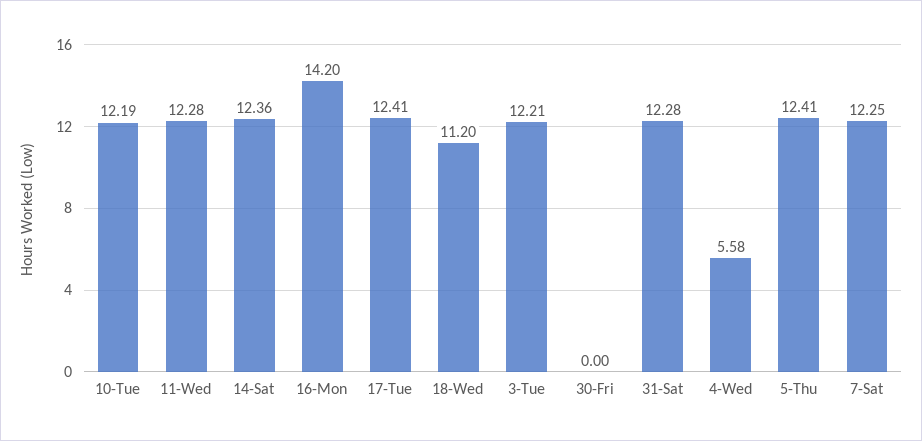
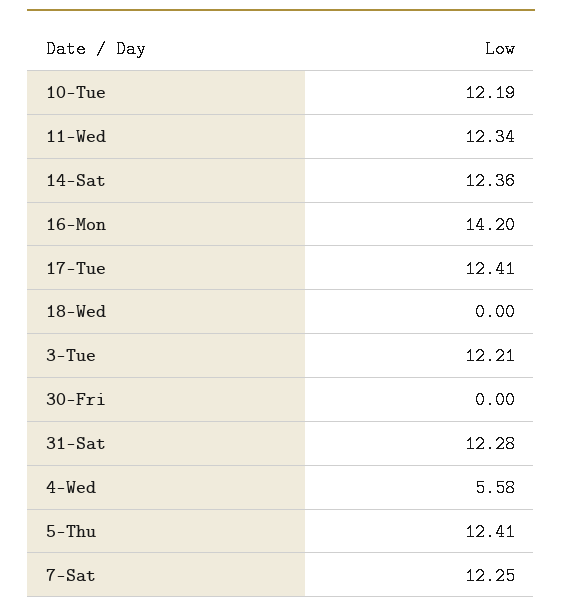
  {
    "10-Tue": 12.19,
-   "11-Wed": 12.28,
+   "11-Wed": 12.34,
    "14-Sat": 12.36,
    "16-Mon": 14.2,
    "17-Tue": 12.41,
-   "18-Wed": 11.2,
+   "18-Wed": 0,
    "3-Tue": 12.21,
    "30-Fri": 0,
    "31-Sat": 12.28,
    "4-Wed": 5.58,
    "5-Thu": 12.41,
    "7-Sat": 12.25
  }

